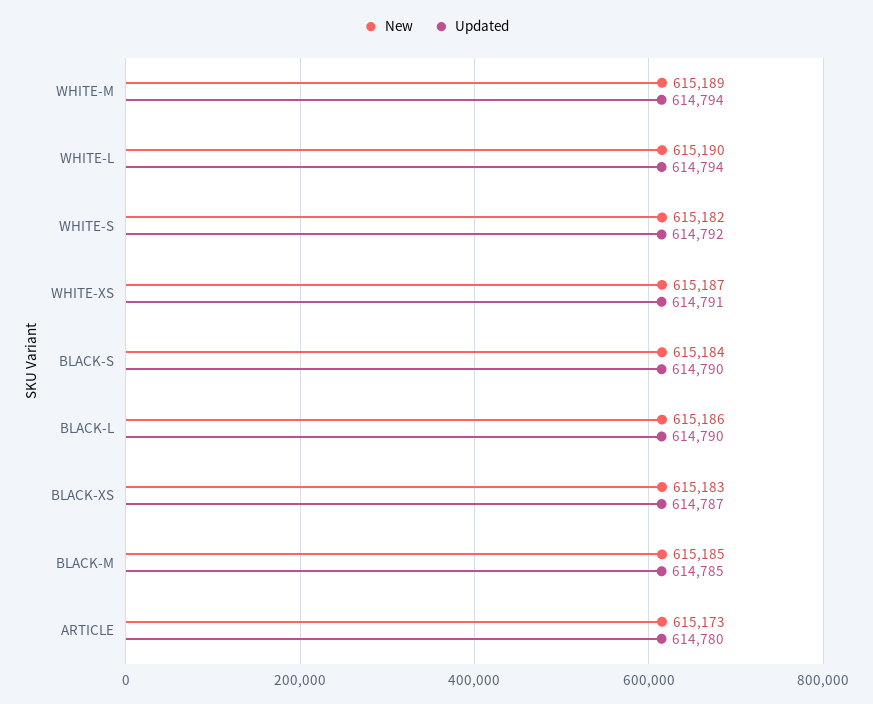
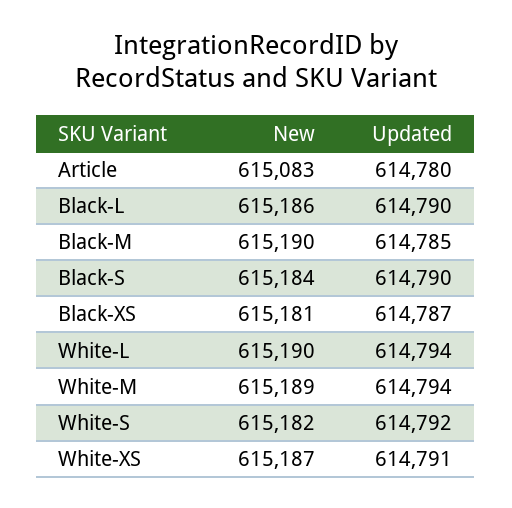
  {
    "New": {
      "WHITE-M": 615189,
      "WHITE-L": 615190,
      "WHITE-S": 615182,
      "WHITE-XS": 615187,
      "BLACK-S": 615184,
      "BLACK-L": 615186,
-     "BLACK-XS": 615183,
+     "BLACK-XS": 615181,
-     "BLACK-M": 615185,
+     "BLACK-M": 615190,
-     "ARTICLE": 615173
+     "ARTICLE": 615083
    },
    "Updated": {
      "WHITE-M": 614794,
      "WHITE-L": 614794,
      "WHITE-S": 614792,
      "WHITE-XS": 614791,
      "BLACK-S": 614790,
      "BLACK-L": 614790,
      "BLACK-XS": 614787,
      "BLACK-M": 614785,
      "ARTICLE": 614780
    }
  }

